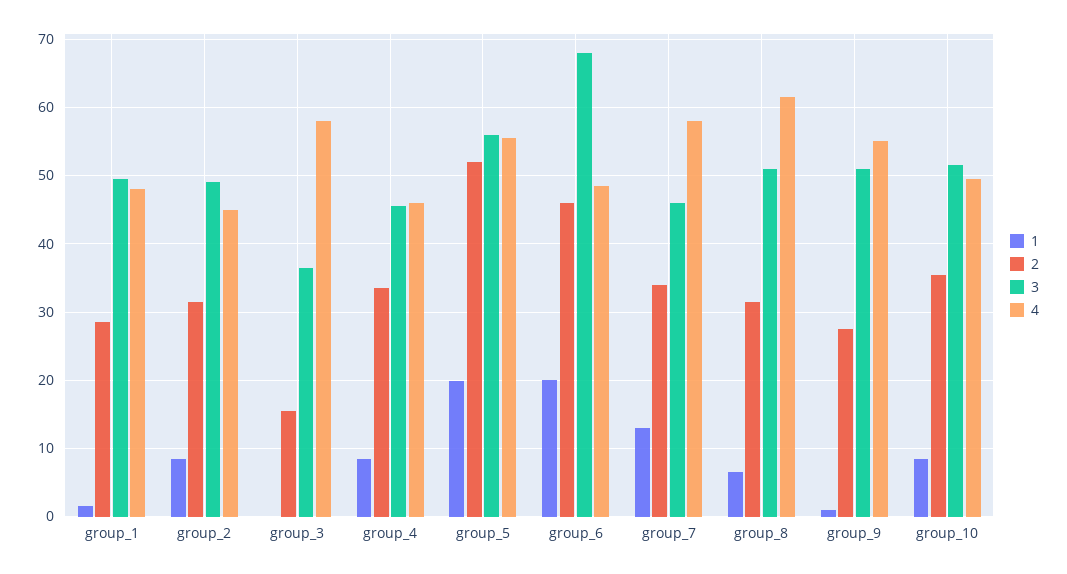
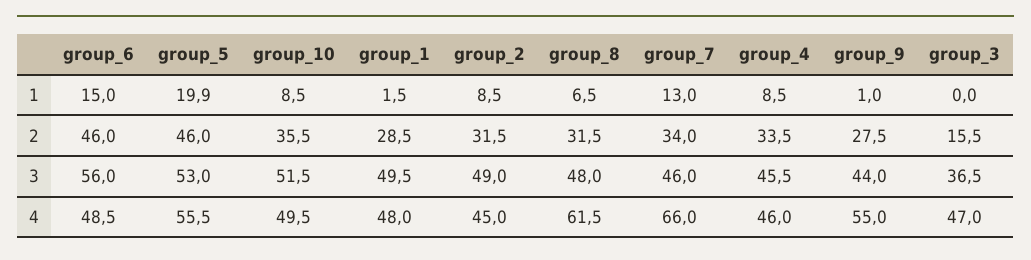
  {
    "1": {
      "group_1": 1.5,
      "group_2": 8.5,
      "group_3": 0,
      "group_4": 8.5,
      "group_5": 19.9,
-     "group_6": 20,
+     "group_6": 15,
      "group_7": 13,
      "group_8": 6.5,
      "group_9": 1,
      "group_10": 8.5
    },
    "2": {
      "group_1": 28.5,
      "group_2": 31.5,
      "group_3": 15.5,
      "group_4": 33.5,
-     "group_5": 52,
+     "group_5": 46,
      "group_6": 46,
      "group_7": 34,
      "group_8": 31.5,
      "group_9": 27.5,
      "group_10": 35.5
    },
    "3": {
      "group_1": 49.5,
      "group_2": 49,
      "group_3": 36.5,
      "group_4": 45.5,
-     "group_5": 56,
+     "group_5": 53,
-     "group_6": 68,
+     "group_6": 56,
      "group_7": 46,
-     "group_8": 51,
+     "group_8": 48,
-     "group_9": 51,
+     "group_9": 44,
      "group_10": 51.5
    },
    "4": {
      "group_1": 48,
      "group_2": 45,
-     "group_3": 58,
+     "group_3": 47,
      "group_4": 46,
      "group_5": 55.5,
      "group_6": 48.5,
-     "group_7": 58,
+     "group_7": 66,
      "group_8": 61.5,
      "group_9": 55,
      "group_10": 49.5
    }
  }

